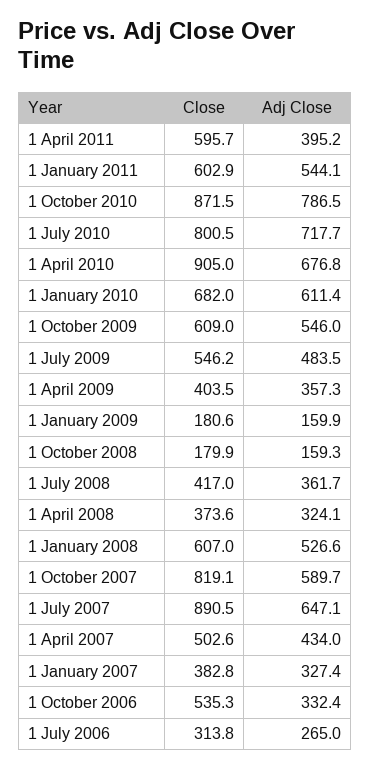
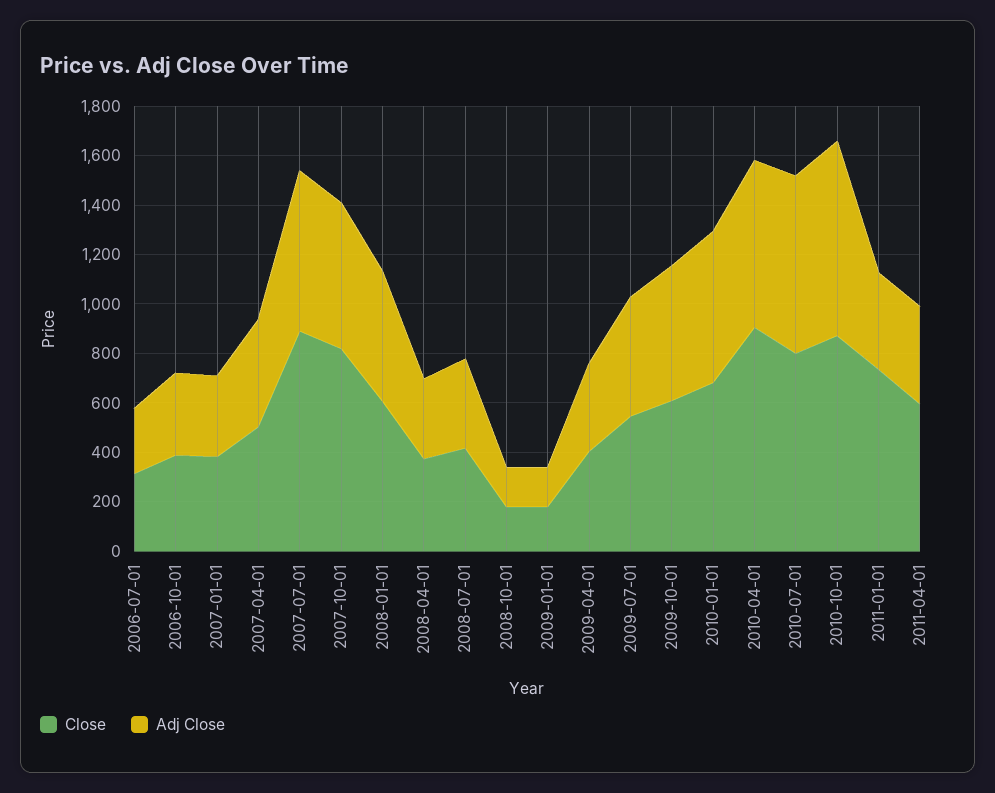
  {
    "Close": {
      "1 April 2011": 595.7,
-     "1 January 2011": 602.9,
+     "1 January 2011": 750,
      "1 October 2010": 871.5,
      "1 July 2010": 800.5,
      "1 April 2010": 905,
      "1 January 2010": 682,
      "1 October 2009": 609,
      "1 July 2009": 546.2,
      "1 April 2009": 403.5,
      "1 January 2009": 180.6,
      "1 October 2008": 179.9,
      "1 July 2008": 417,
      "1 April 2008": 373.6,
      "1 January 2008": 607,
      "1 October 2007": 819.1,
      "1 July 2007": 890.5,
      "1 April 2007": 502.6,
      "1 January 2007": 382.8,
-     "1 October 2006": 535.3,
+     "1 October 2006": 400,
      "1 July 2006": 313.8
    },
    "Adj Close": {
      "1 April 2011": 395.2,
-     "1 January 2011": 544.1,
+     "1 January 2011": 400,
      "1 October 2010": 786.5,
      "1 July 2010": 717.7,
      "1 April 2010": 676.8,
      "1 January 2010": 611.4,
      "1 October 2009": 546,
      "1 July 2009": 483.5,
      "1 April 2009": 357.3,
      "1 January 2009": 159.9,
      "1 October 2008": 159.3,
      "1 July 2008": 361.7,
      "1 April 2008": 324.1,
      "1 January 2008": 526.6,
      "1 October 2007": 589.7,
      "1 July 2007": 647.1,
      "1 April 2007": 434,
      "1 January 2007": 327.4,
      "1 October 2006": 332.4,
      "1 July 2006": 265
    }
  }

